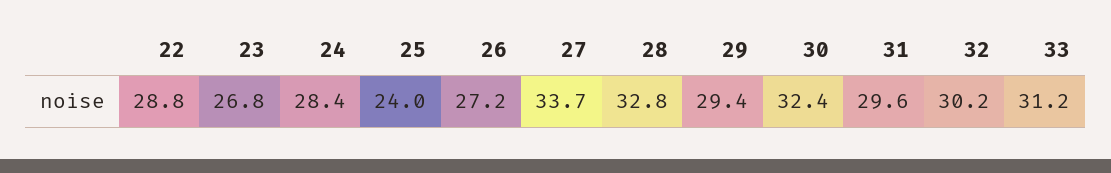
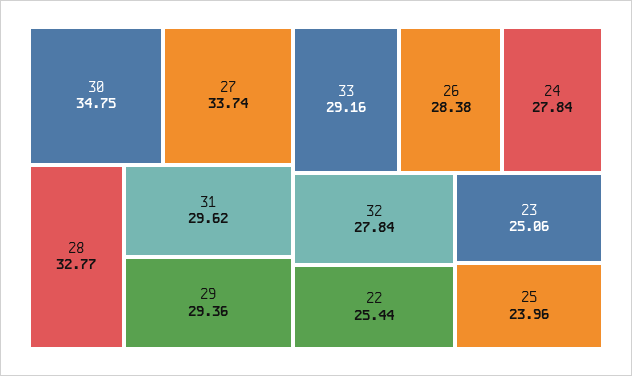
  {
-   "22": 28.8,
+   "22": 25.44,
-   "23": 26.8,
+   "23": 25.06,
-   "24": 28.4,
+   "24": 27.84,
    "25": 23.96,
-   "26": 27.2,
+   "26": 28.38,
    "27": 33.74,
    "28": 32.77,
    "29": 29.36,
-   "30": 32.4,
+   "30": 34.75,
    "31": 29.62,
-   "32": 30.2,
+   "32": 27.84,
-   "33": 31.2
+   "33": 29.16
  }

